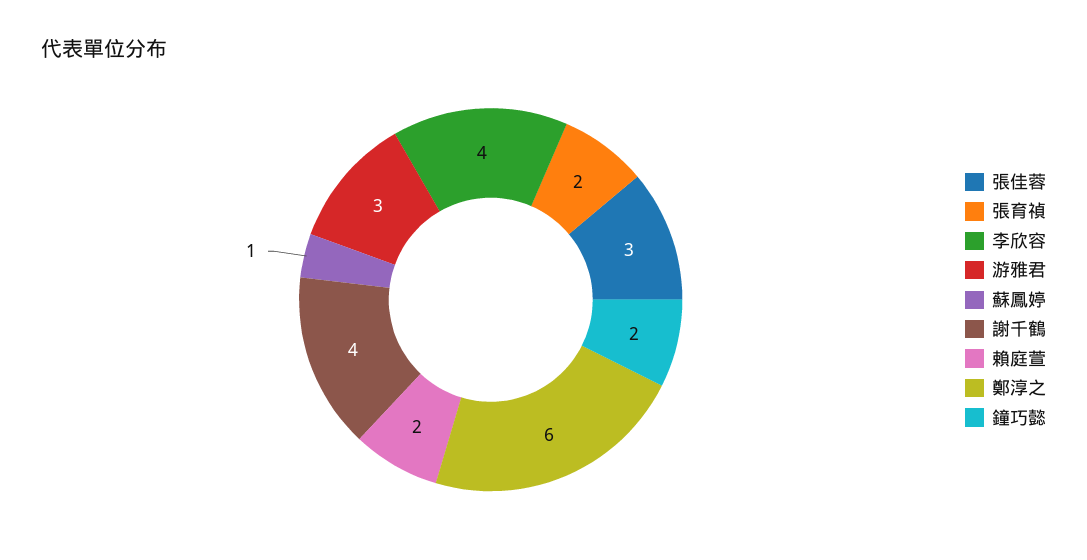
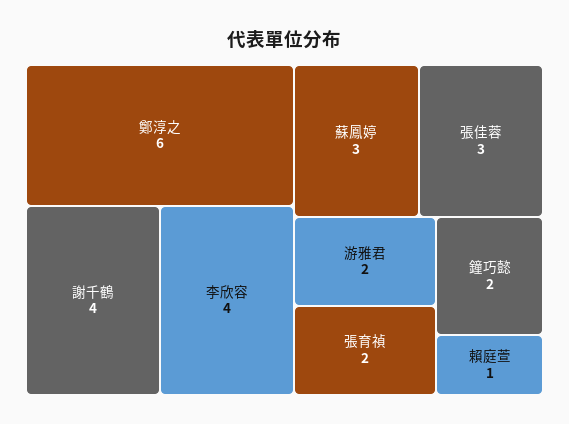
  {
    "張佳蓉": 3,
    "張育禎": 2,
    "李欣容": 4,
-   "游雅君": 3,
+   "游雅君": 2,
-   "蘇鳳婷": 1,
+   "蘇鳳婷": 3,
    "謝千鶴": 4,
-   "賴庭萱": 2,
+   "賴庭萱": 1,
    "鄭淳之": 6,
    "鐘巧懿": 2
  }

